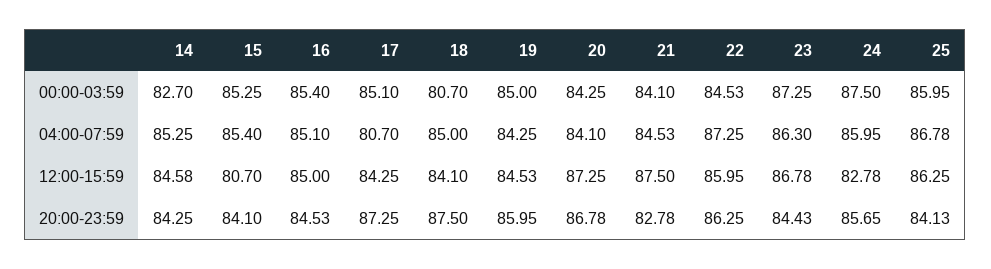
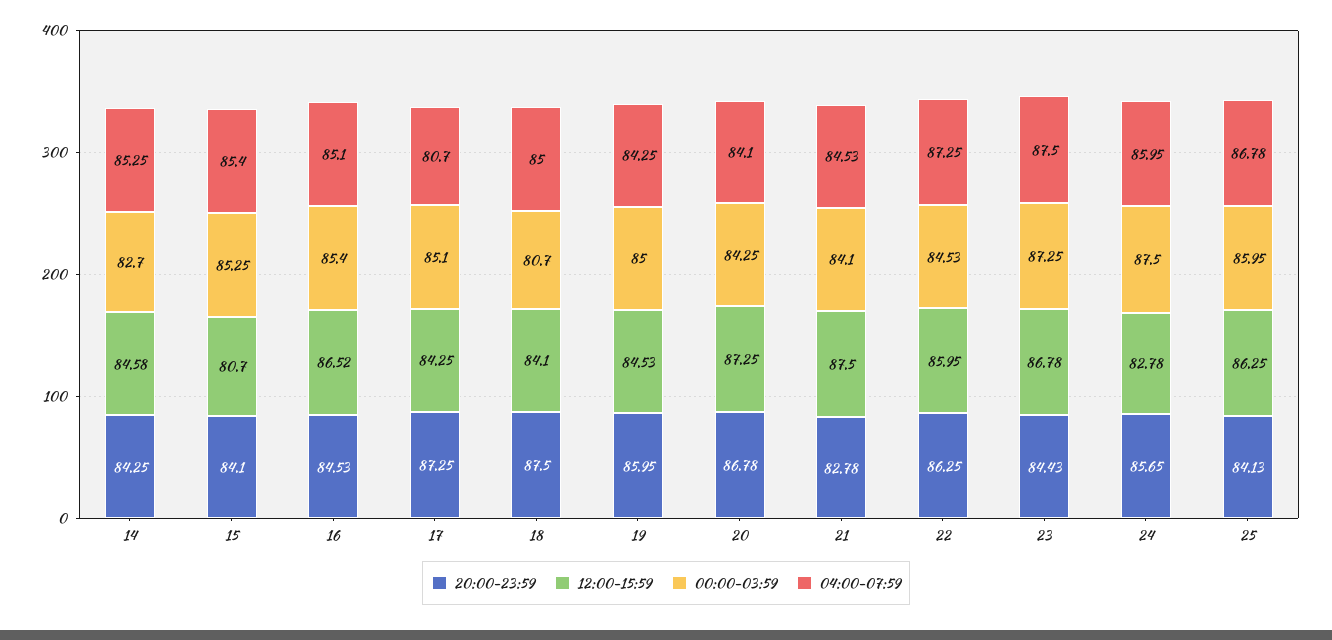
  {
    "00:00-03:59": {
      "14": 82.7,
      "15": 85.25,
      "16": 85.4,
      "17": 85.1,
      "18": 80.7,
      "19": 85,
      "20": 84.25,
      "21": 84.1,
      "22": 84.53,
      "23": 87.25,
      "24": 87.5,
      "25": 85.95
    },
    "04:00-07:59": {
      "14": 85.25,
      "15": 85.4,
      "16": 85.1,
      "17": 80.7,
      "18": 85,
      "19": 84.25,
      "20": 84.1,
      "21": 84.53,
      "22": 87.25,
-     "23": 86.3,
+     "23": 87.5,
      "24": 85.95,
      "25": 86.78
    },
    "12:00-15:59": {
      "14": 84.58,
      "15": 80.7,
-     "16": 85,
+     "16": 86.52,
      "17": 84.25,
      "18": 84.1,
      "19": 84.53,
      "20": 87.25,
      "21": 87.5,
      "22": 85.95,
      "23": 86.78,
      "24": 82.78,
      "25": 86.25
    },
    "20:00-23:59": {
      "14": 84.25,
      "15": 84.1,
      "16": 84.53,
      "17": 87.25,
      "18": 87.5,
      "19": 85.95,
      "20": 86.78,
      "21": 82.78,
      "22": 86.25,
      "23": 84.43,
      "24": 85.65,
      "25": 84.13
    }
  }

